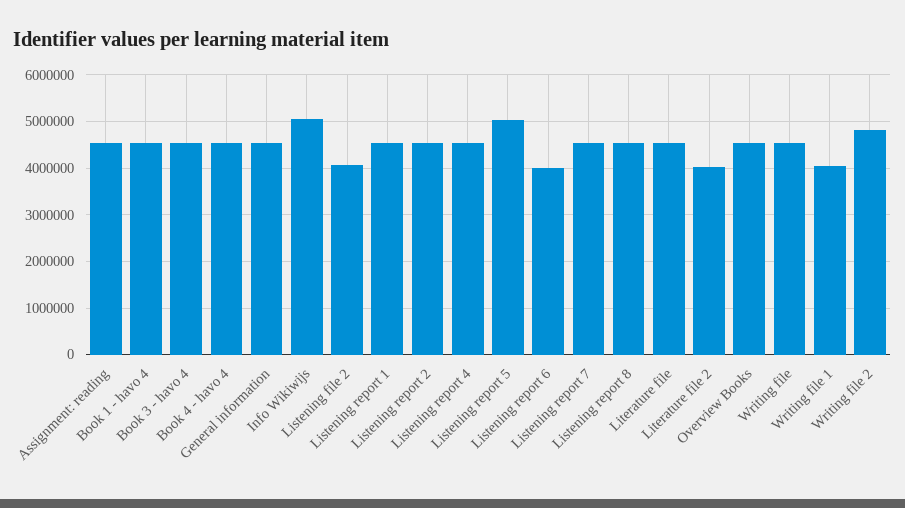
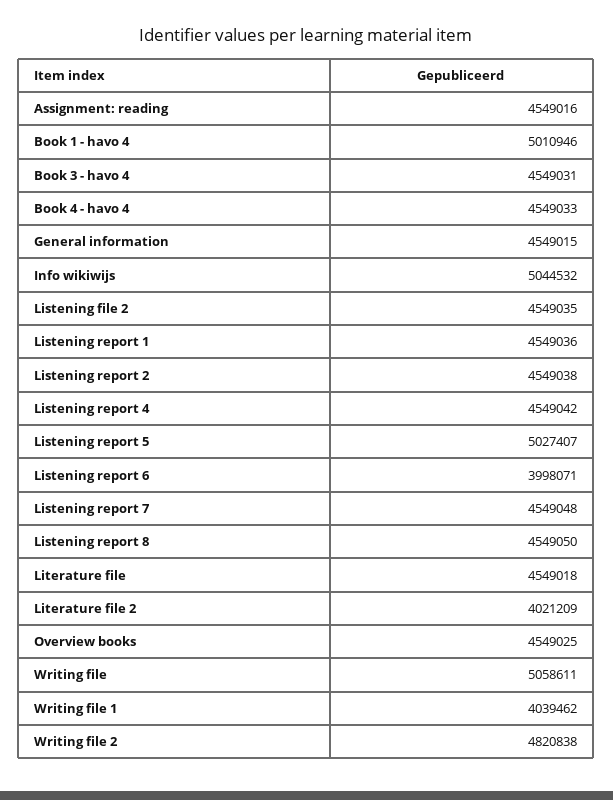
  {
    "Assignment: reading": 4549016,
-   "Book 1 - havo 4": 4600000,
+   "Book 1 - havo 4": 5010946,
    "Book 3 - havo 4": 4549031,
    "Book 4 - havo 4": 4549033,
    "General information": 4549015,
    "Info Wikiwijs": 5044532,
-   "Listening file 2": 4000000,
+   "Listening file 2": 4549035,
    "Listening report 1": 4549036,
    "Listening report 2": 4549038,
    "Listening report 4": 4549042,
    "Listening report 5": 5027407,
    "Listening report 6": 3998071,
    "Listening report 7": 4549048,
    "Listening report 8": 4549050,
    "Literature file": 4549018,
    "Literature file 2": 4021209,
    "Overview Books": 4549025,
-   "Writing file": 4600000,
+   "Writing file": 5058611,
    "Writing file 1": 4039462,
    "Writing file 2": 4820838
  }

